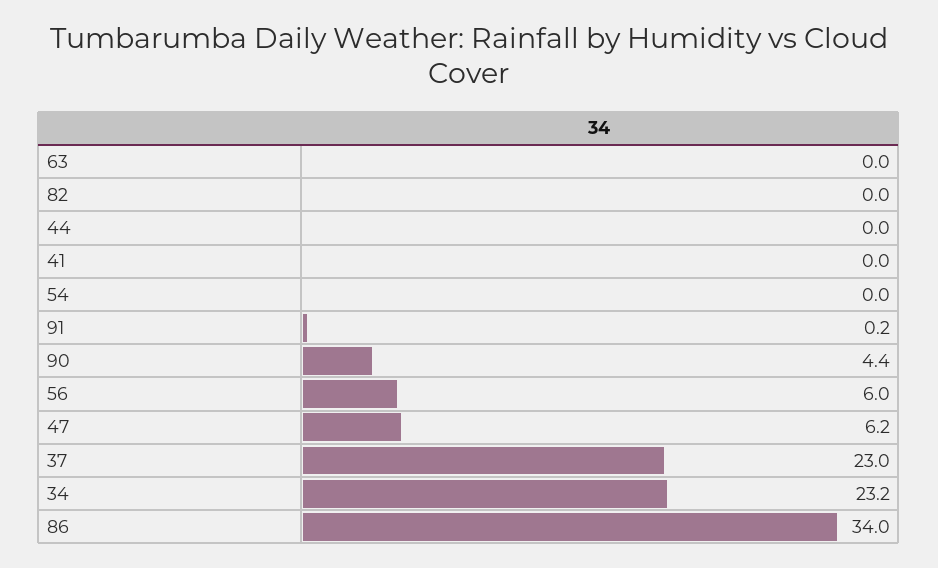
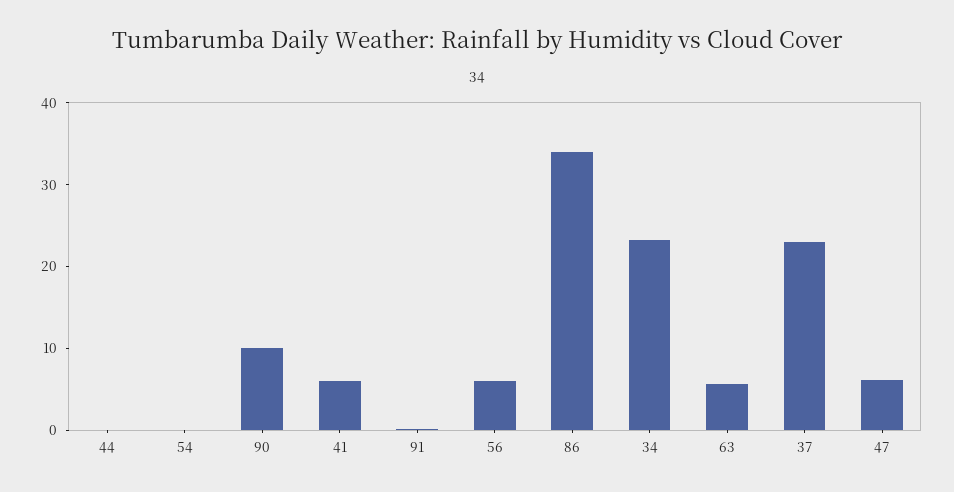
  {
-   "63": 0,
+   "63": 6,
-   "82": 0,
    "44": 0,
-   "41": 0,
+   "41": 6,
    "54": 0,
    "91": 0.2,
-   "90": 4.4,
+   "90": 10,
    "56": 6,
    "47": 6.2,
    "37": 23,
    "34": 23.2,
    "86": 34
  }

